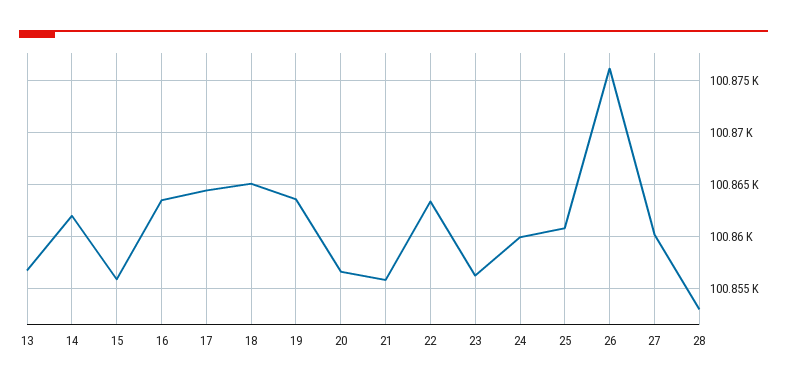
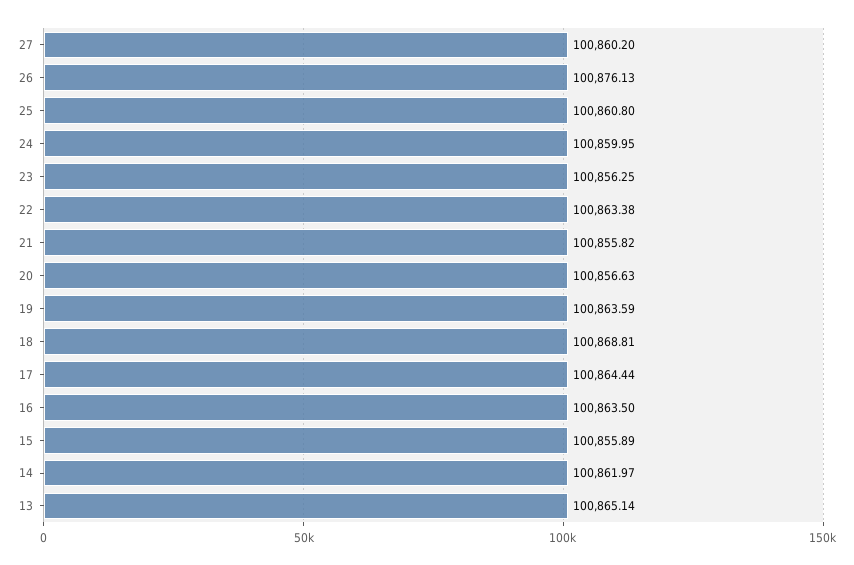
  {
-   "13": 100857,
+   "13": 100865.14,
    "14": 100861.97,
    "15": 100855.89,
    "16": 100863.5,
    "17": 100864.44,
-   "18": 100865,
+   "18": 100868.81,
    "19": 100863.59,
    "20": 100856.63,
    "21": 100855.82,
    "22": 100863.38,
    "23": 100856.25,
    "24": 100859.95,
    "25": 100860.8,
    "26": 100876.13,
-   "27": 100860.2,
+   "27": 100860.2
-   "28": 100853
  }

